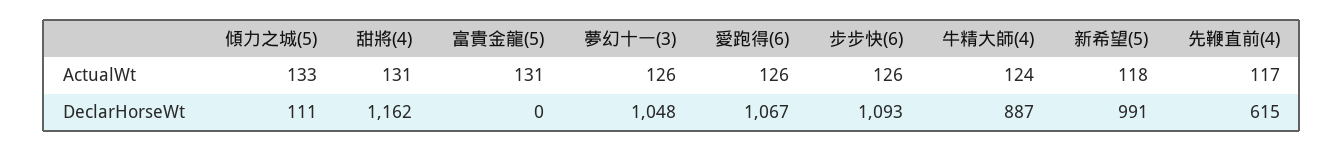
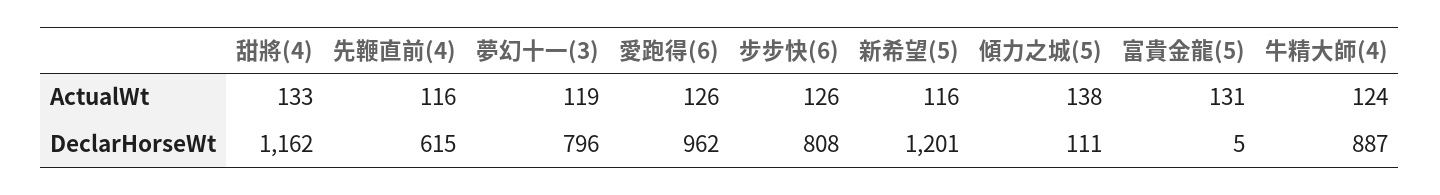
  {
    "傾力之城(5)": {
-     "ActualWt": 133,
+     "ActualWt": 138,
      "DeclarHorseWt": 111
    },
    "甜將(4)": {
-     "ActualWt": 131,
+     "ActualWt": 133,
      "DeclarHorseWt": 1162
    },
    "富貴金龍(5)": {
      "ActualWt": 131,
-     "DeclarHorseWt": 0
+     "DeclarHorseWt": 5
    },
    "夢幻十一(3)": {
-     "ActualWt": 126,
+     "ActualWt": 119,
-     "DeclarHorseWt": 1048
+     "DeclarHorseWt": 796
    },
    "愛跑得(6)": {
      "ActualWt": 126,
-     "DeclarHorseWt": 1067
+     "DeclarHorseWt": 962
    },
    "步步快(6)": {
      "ActualWt": 126,
-     "DeclarHorseWt": 1093
+     "DeclarHorseWt": 808
    },
    "牛精大師(4)": {
      "ActualWt": 124,
      "DeclarHorseWt": 887
    },
    "新希望(5)": {
-     "ActualWt": 118,
+     "ActualWt": 116,
-     "DeclarHorseWt": 991
+     "DeclarHorseWt": 1201
    },
    "先鞭直前(4)": {
-     "ActualWt": 117,
+     "ActualWt": 116,
      "DeclarHorseWt": 615
    }
  }

